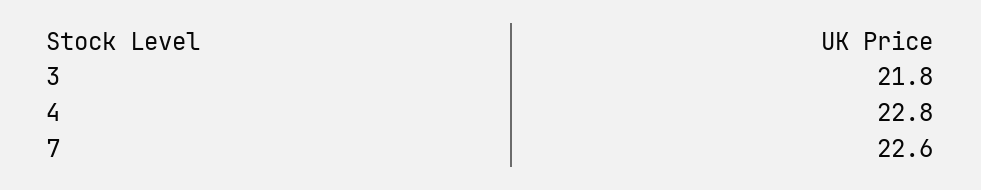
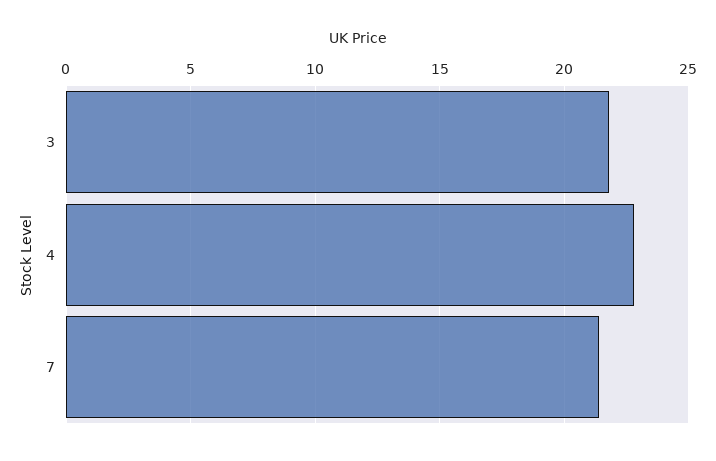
  {
    "3": 21.8,
    "4": 22.8,
-   "7": 22.6
+   "7": 21.5
  }

